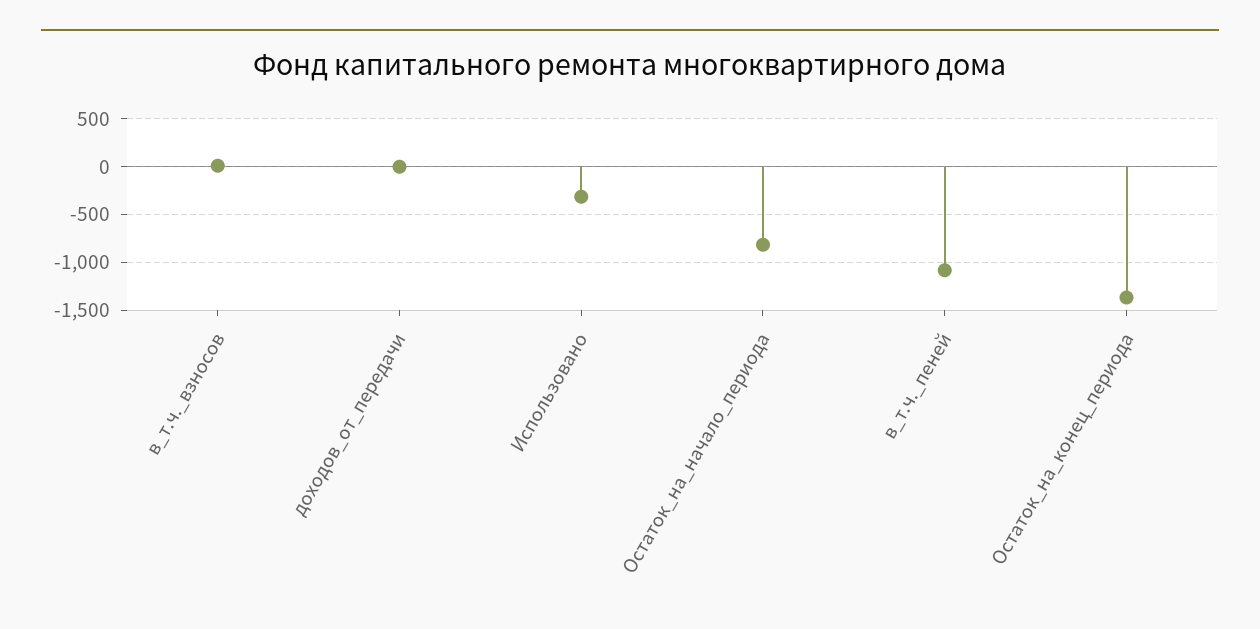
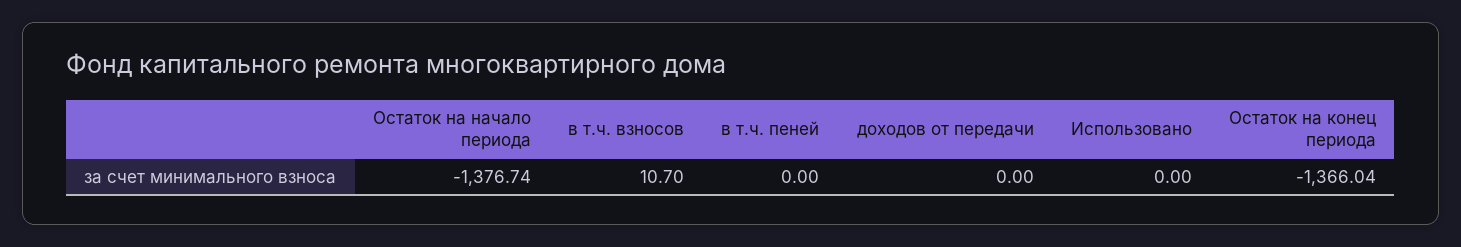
  {
    "в_т.ч._взносов": 10.7,
    "доходов_от_передачи": 0,
-   "Использовано": -300,
+   "Использовано": 0,
-   "Остаток_на_начало_периода": -800,
+   "Остаток_на_начало_периода": -1376.74,
-   "в_т.ч._пеней": -1100,
+   "в_т.ч._пеней": 0,
    "Остаток_на_конец_периода": -1366.04
  }

